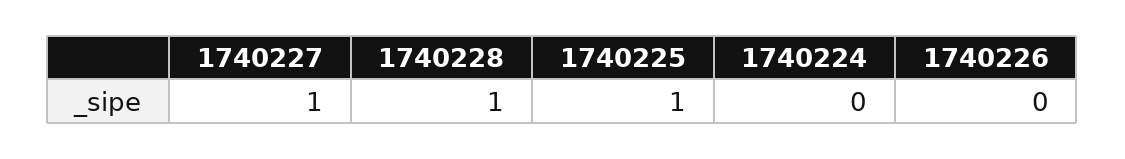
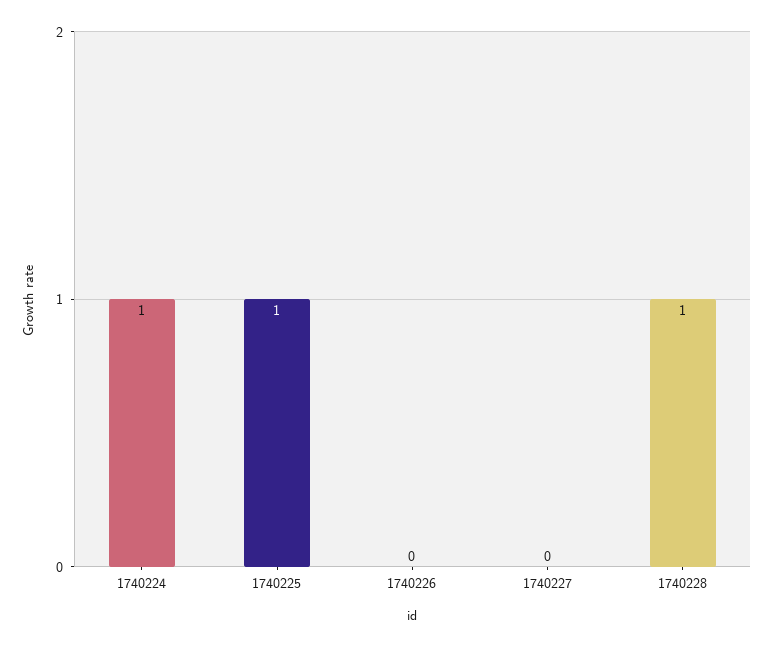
  {
-   "1740227": 1,
+   "1740227": 0,
    "1740228": 1,
    "1740225": 1,
-   "1740224": 0,
+   "1740224": 1,
    "1740226": 0
  }

